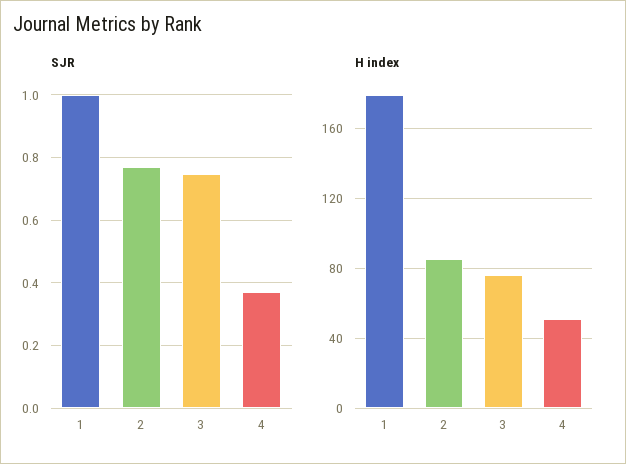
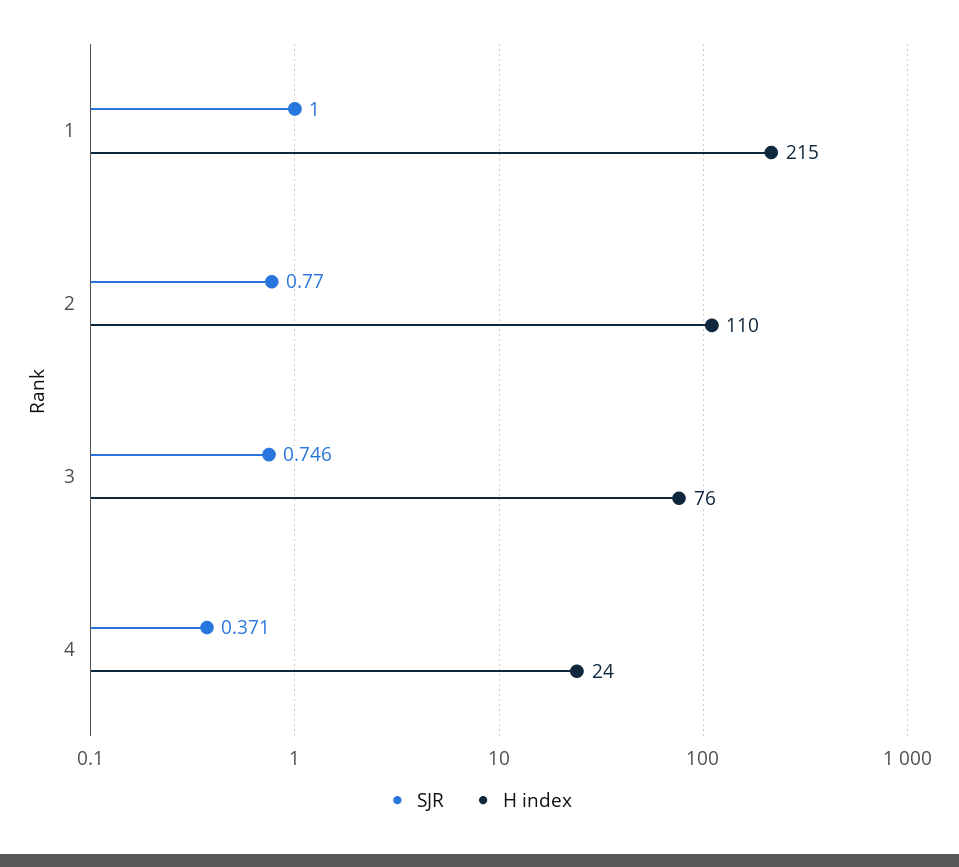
  {
    "SJR": {
      "1": 1,
      "2": 0.77,
      "3": 0.746,
      "4": 0.371
    },
    "H index": {
-     "1": 180,
+     "1": 215,
-     "2": 85,
+     "2": 110,
      "3": 76,
-     "4": 50
+     "4": 24
    }
  }

